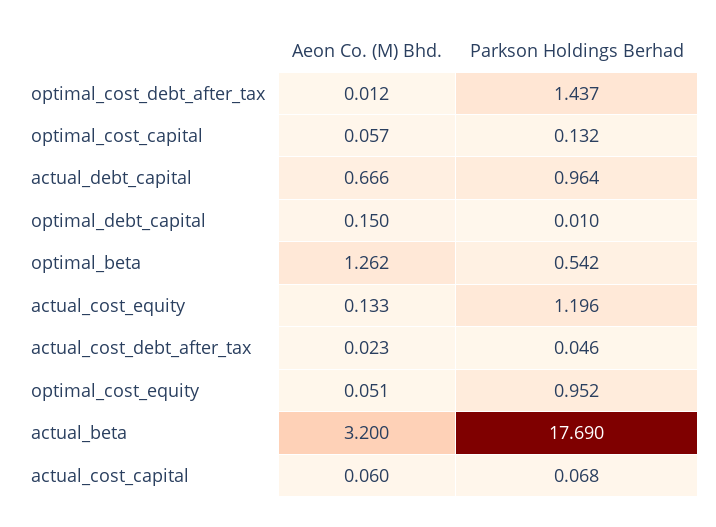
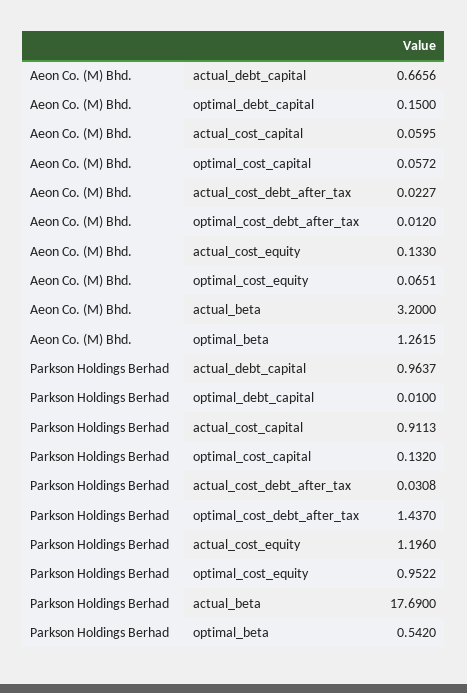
  {
    "Aeon Co. (M) Bhd.": {
      "optimal_cost_debt_after_tax": 0.012,
      "optimal_cost_capital": 0.0572,
      "actual_debt_capital": 0.6656,
      "optimal_debt_capital": 0.15,
      "optimal_beta": 1.2615,
      "actual_cost_equity": 0.133,
      "actual_cost_debt_after_tax": 0.0227,
-     "optimal_cost_equity": 0.051,
+     "optimal_cost_equity": 0.0651,
      "actual_beta": 3.2,
      "actual_cost_capital": 0.0595
    },
    "Parkson Holdings Berhad": {
      "optimal_cost_debt_after_tax": 1.437,
      "optimal_cost_capital": 0.132,
      "actual_debt_capital": 0.9637,
      "optimal_debt_capital": 0.01,
      "optimal_beta": 0.542,
      "actual_cost_equity": 1.196,
-     "actual_cost_debt_after_tax": 0.046,
+     "actual_cost_debt_after_tax": 0.0308,
      "optimal_cost_equity": 0.9522,
      "actual_beta": 17.69,
-     "actual_cost_capital": 0.068
+     "actual_cost_capital": 0.9113
    }
  }

